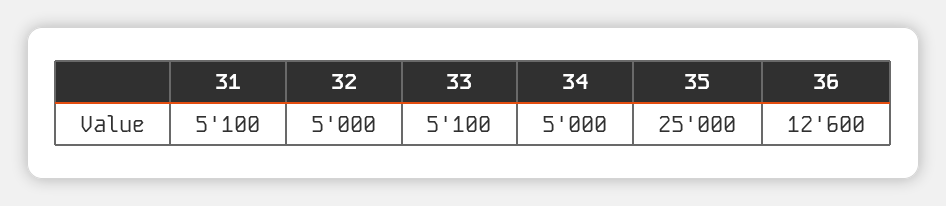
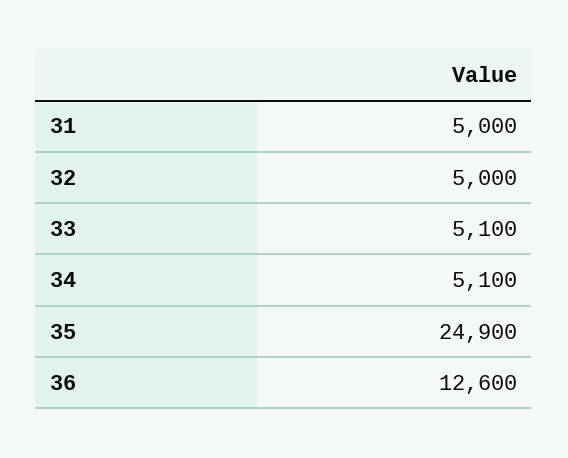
  {
-   "31": 5100,
+   "31": 5000,
    "32": 5000,
    "33": 5100,
-   "34": 5000,
+   "34": 5100,
-   "35": 25000,
+   "35": 24900,
    "36": 12600
  }

